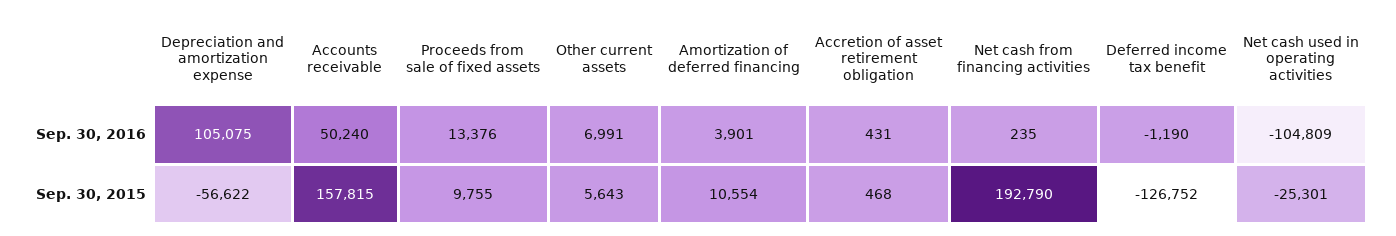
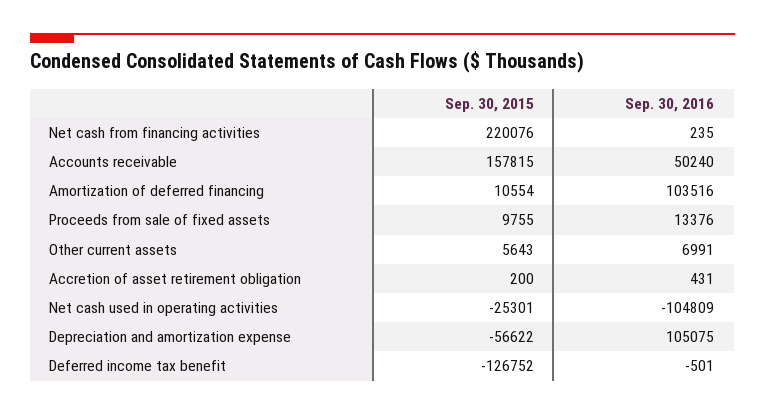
  {
    "Depreciation and amortization expense": {
      "Sep. 30, 2016": 105075,
      "Sep. 30, 2015": -56622
    },
    "Accounts receivable": {
      "Sep. 30, 2016": 50240,
      "Sep. 30, 2015": 157815
    },
    "Proceeds from sale of fixed assets": {
      "Sep. 30, 2016": 13376,
      "Sep. 30, 2015": 9755
    },
    "Other current assets": {
      "Sep. 30, 2016": 6991,
      "Sep. 30, 2015": 5643
    },
    "Amortization of deferred financing": {
-     "Sep. 30, 2016": 3901,
+     "Sep. 30, 2016": 103516,
      "Sep. 30, 2015": 10554
    },
    "Accretion of asset retirement obligation": {
      "Sep. 30, 2016": 431,
-     "Sep. 30, 2015": 468
+     "Sep. 30, 2015": 200
    },
    "Net cash from financing activities": {
      "Sep. 30, 2016": 235,
-     "Sep. 30, 2015": 192790
+     "Sep. 30, 2015": 220076
    },
    "Deferred income tax benefit": {
-     "Sep. 30, 2016": -1190,
+     "Sep. 30, 2016": -501,
      "Sep. 30, 2015": -126752
    },
    "Net cash used in operating activities": {
      "Sep. 30, 2016": -104809,
      "Sep. 30, 2015": -25301
    }
  }

